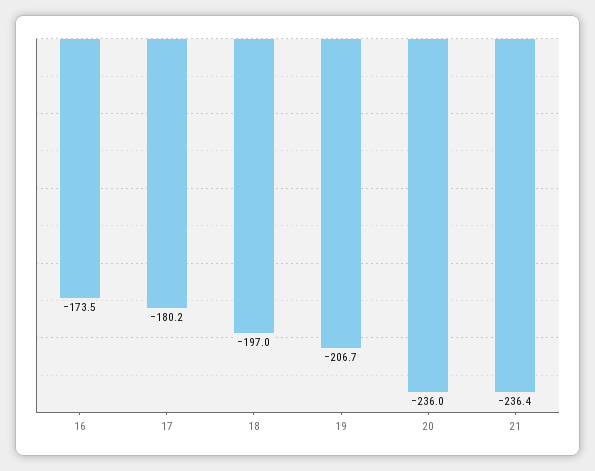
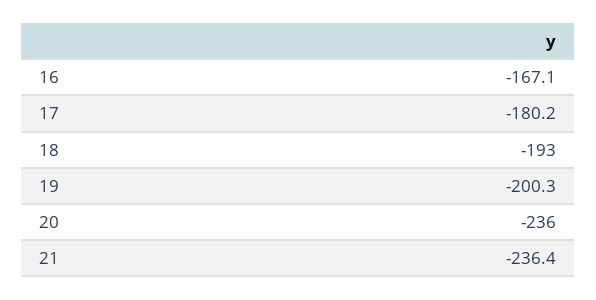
  {
-   "16": -173.5,
+   "16": -167.1,
    "17": -180.2,
-   "18": -197,
+   "18": -193,
-   "19": -206.7,
+   "19": -200.3,
    "20": -236,
    "21": -236.4
  }

